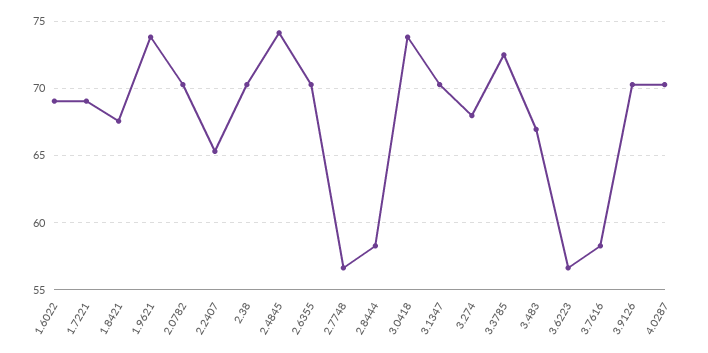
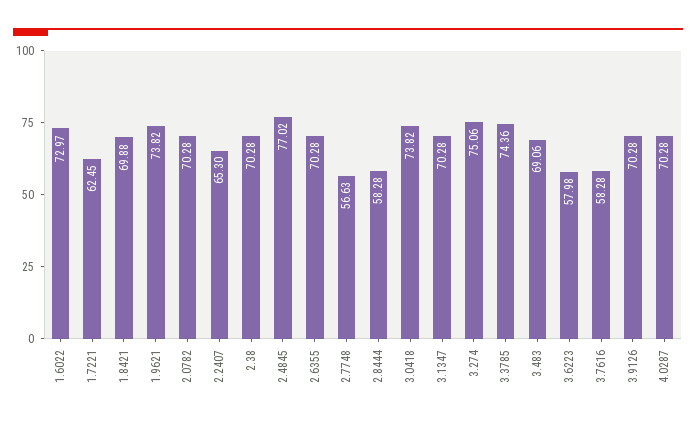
  {
-   "1.6022": 69,
+   "1.6022": 72.97,
-   "1.7221": 69,
+   "1.7221": 62.45,
-   "1.8421": 67.5,
+   "1.8421": 69.88,
    "1.9621": 73.82,
    "2.0782": 70.28,
    "2.2407": 65.3,
    "2.38": 70.28,
-   "2.4845": 74,
+   "2.4845": 77.02,
    "2.6355": 70.28,
    "2.7748": 56.63,
    "2.8444": 58.28,
    "3.0418": 73.82,
    "3.1347": 70.28,
-   "3.274": 68,
+   "3.274": 75.06,
-   "3.3785": 72.5,
+   "3.3785": 74.36,
-   "3.483": 67,
+   "3.483": 69.06,
-   "3.6223": 56.5,
+   "3.6223": 57.98,
    "3.7616": 58.28,
    "3.9126": 70.28,
    "4.0287": 70.28
  }

